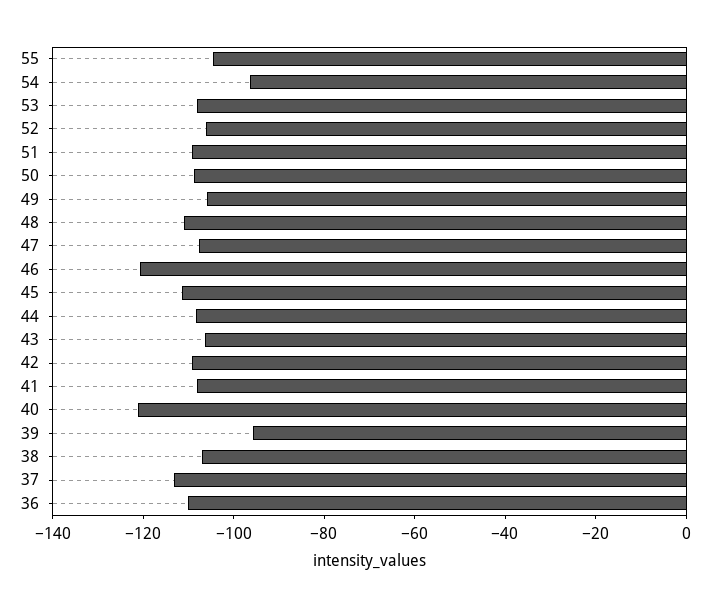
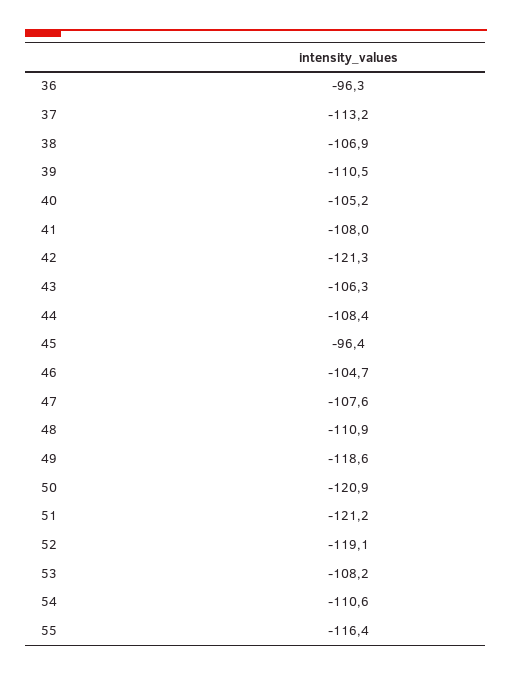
  {
-   "55": -105,
+   "55": -116.4,
-   "54": -95,
+   "54": -110.6,
    "53": -108.2,
-   "52": -105,
+   "52": -119.1,
-   "51": -110,
+   "51": -121.2,
-   "50": -110,
+   "50": -120.9,
-   "49": -105,
+   "49": -118.6,
    "48": -110.9,
    "47": -107.6,
-   "46": -120,
+   "46": -104.7,
-   "45": -110,
+   "45": -96.4,
    "44": -108.4,
    "43": -106.3,
-   "42": -110,
+   "42": -121.3,
    "41": -108,
-   "40": -120,
+   "40": -105.2,
-   "39": -95,
+   "39": -110.5,
    "38": -106.9,
    "37": -113.2,
-   "36": -110
+   "36": -96.3
  }

